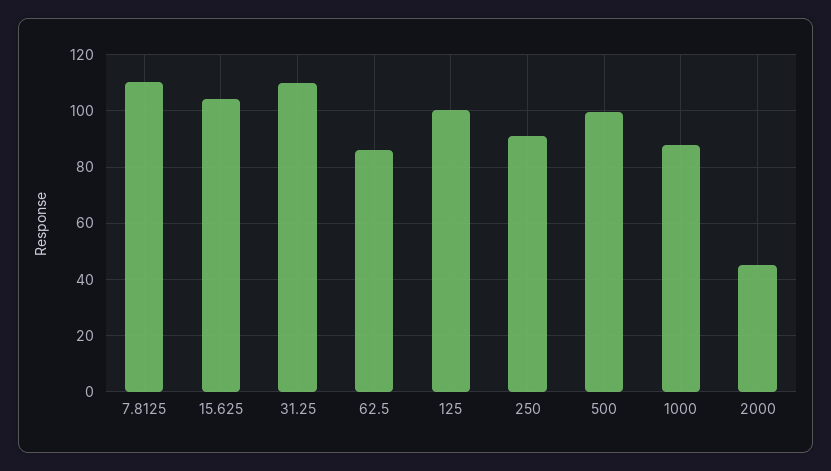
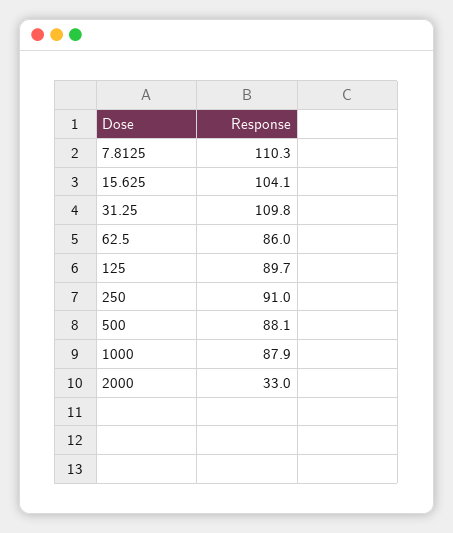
  {
    "7.8125": 110.3,
    "15.625": 104.1,
    "31.25": 109.8,
    "62.5": 86,
-   "125": 100,
+   "125": 89.7,
    "250": 91,
-   "500": 100,
+   "500": 88.1,
    "1000": 87.9,
-   "2000": 45
+   "2000": 33
  }

